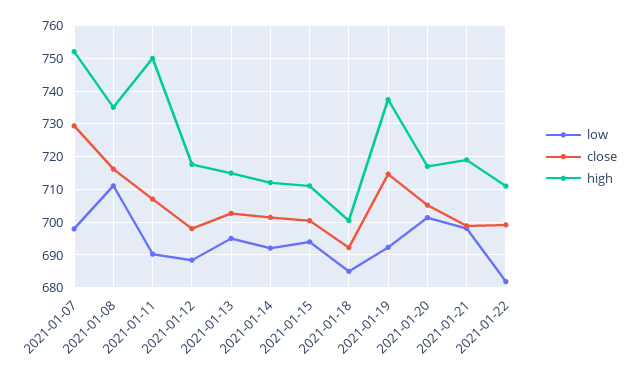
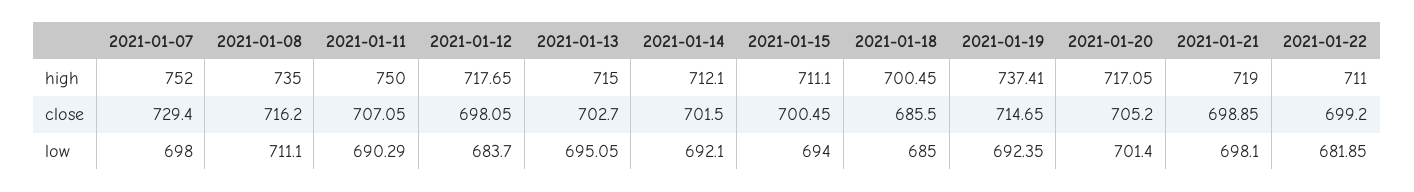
  {
    "low": {
      "2021-01-07": 698,
      "2021-01-08": 711.1,
      "2021-01-11": 690.29,
-     "2021-01-12": 688,
+     "2021-01-12": 683.7,
      "2021-01-13": 695.05,
      "2021-01-14": 692.1,
      "2021-01-15": 694,
      "2021-01-18": 685,
      "2021-01-19": 692.35,
      "2021-01-20": 701.4,
      "2021-01-21": 698.1,
      "2021-01-22": 681.85
    },
    "close": {
      "2021-01-07": 729.4,
      "2021-01-08": 716.2,
      "2021-01-11": 707.05,
      "2021-01-12": 698.05,
      "2021-01-13": 702.7,
      "2021-01-14": 701.5,
      "2021-01-15": 700.45,
-     "2021-01-18": 692,
+     "2021-01-18": 685.5,
      "2021-01-19": 714.65,
      "2021-01-20": 705.2,
      "2021-01-21": 698.85,
      "2021-01-22": 699.2
    },
    "high": {
      "2021-01-07": 752,
      "2021-01-08": 735,
      "2021-01-11": 750,
      "2021-01-12": 717.65,
      "2021-01-13": 715,
      "2021-01-14": 712.1,
      "2021-01-15": 711.1,
      "2021-01-18": 700.45,
      "2021-01-19": 737.41,
      "2021-01-20": 717.05,
      "2021-01-21": 719,
      "2021-01-22": 711
    }
  }

